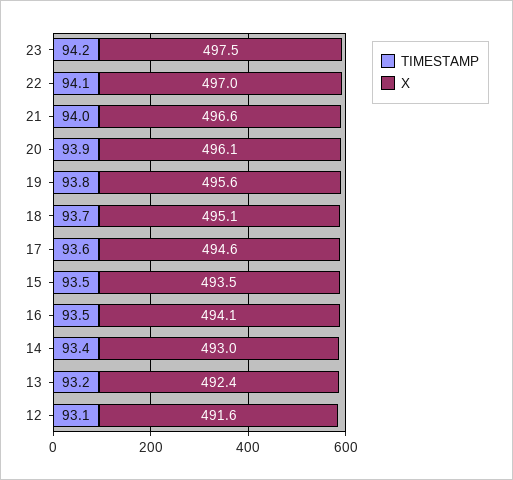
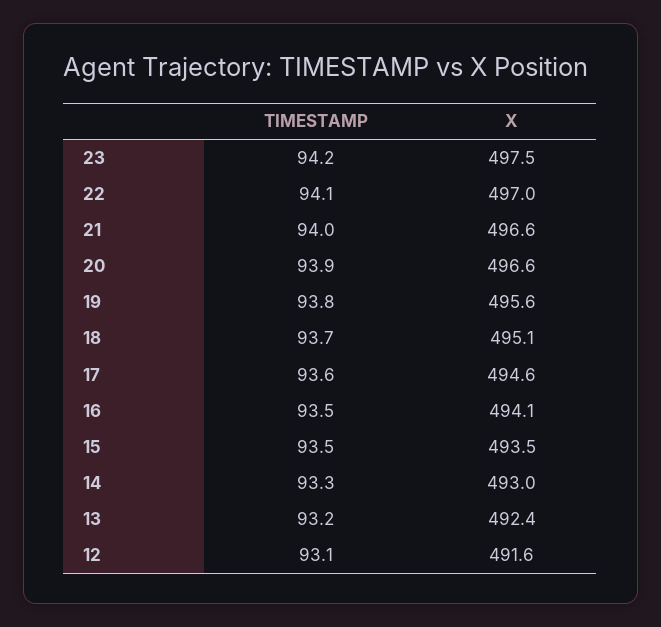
  {
    "TIMESTAMP": {
      "23": 94.2,
      "22": 94.1,
      "21": 94,
      "20": 93.9,
      "19": 93.8,
      "18": 93.7,
      "17": 93.6,
      "15": 93.5,
      "16": 93.5,
-     "14": 93.4,
+     "14": 93.3,
      "13": 93.2,
      "12": 93.1
    },
    "X": {
      "23": 497.5,
      "22": 497,
      "21": 496.6,
-     "20": 496.1,
+     "20": 496.6,
      "19": 495.6,
      "18": 495.1,
      "17": 494.6,
      "15": 493.5,
      "16": 494.1,
      "14": 493,
      "13": 492.4,
      "12": 491.6
    }
  }

